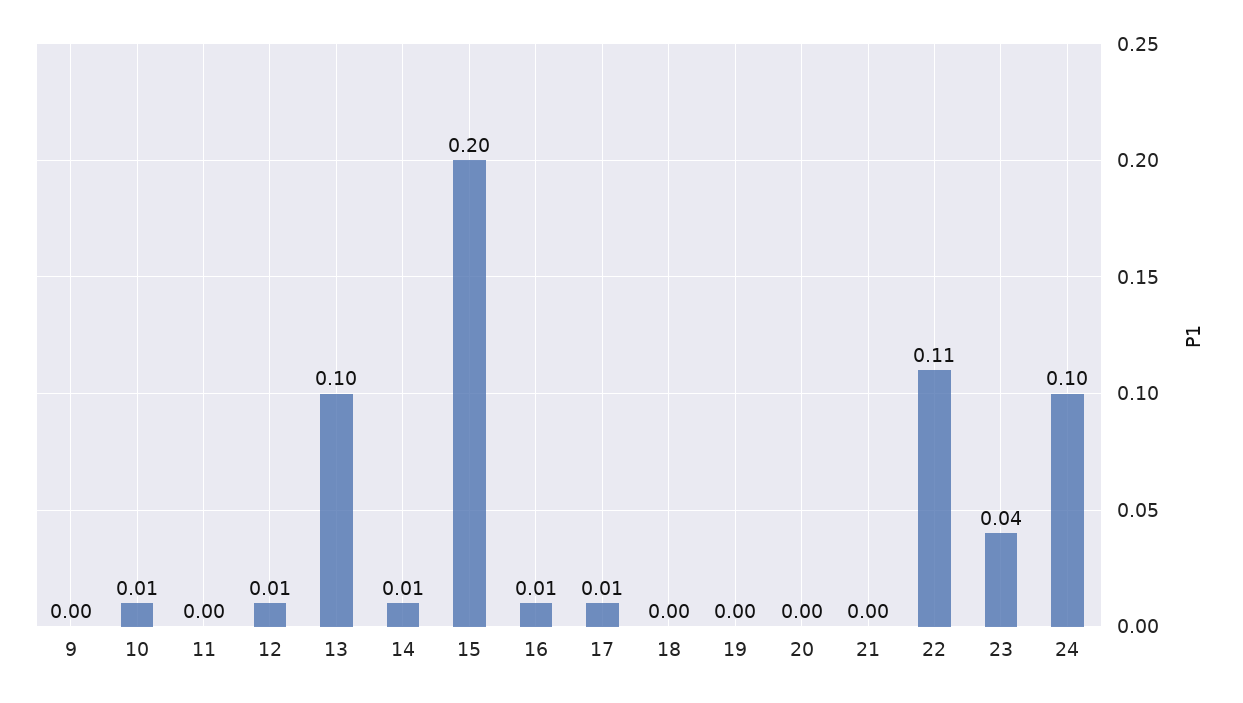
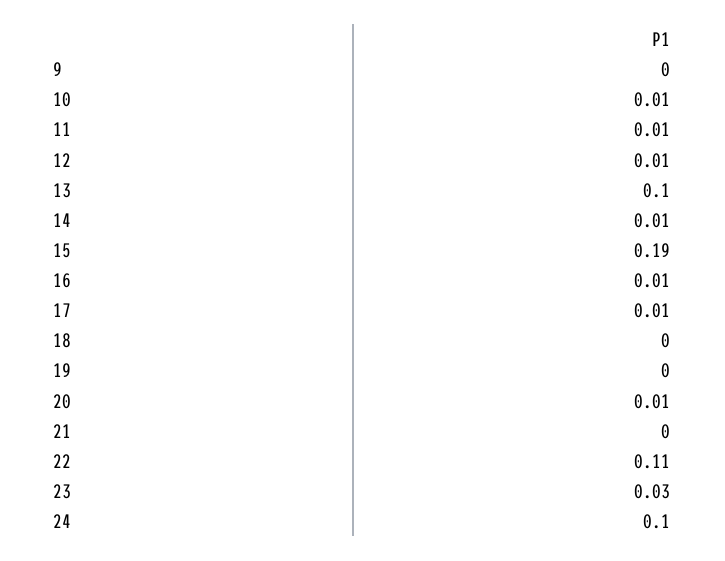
  {
    "9": 0,
    "10": 0.01,
-   "11": 0,
+   "11": 0.01,
    "12": 0.01,
    "13": 0.1,
    "14": 0.01,
-   "15": 0.2,
+   "15": 0.19,
    "16": 0.01,
    "17": 0.01,
    "18": 0,
    "19": 0,
-   "20": 0,
+   "20": 0.01,
    "21": 0,
    "22": 0.11,
-   "23": 0.04,
+   "23": 0.03,
    "24": 0.1
  }

